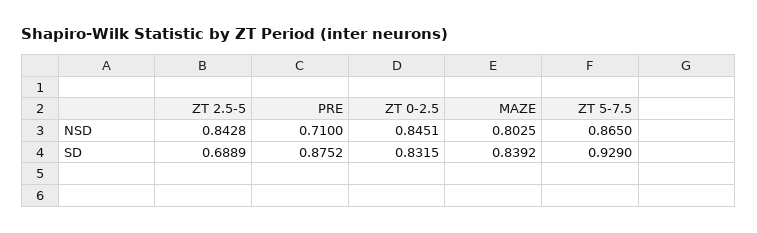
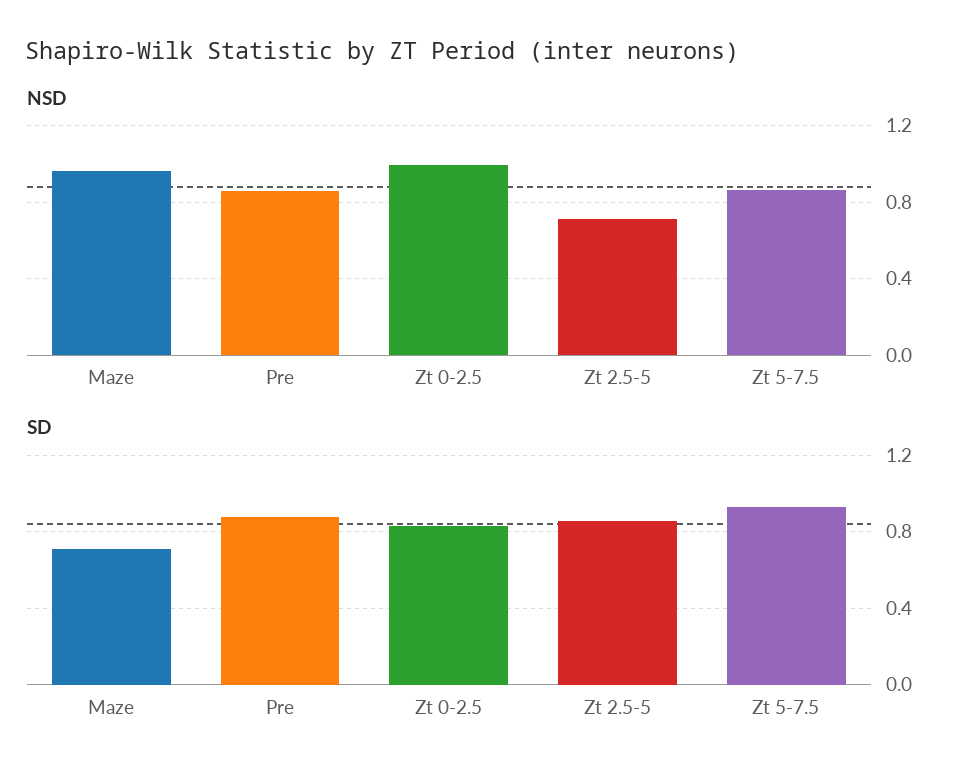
  {
    "NSD": {
-     "ZT 2.5-5": 0.8428,
+     "ZT 2.5-5": 0.7,
-     "PRE": 0.71,
+     "PRE": 0.85,
-     "ZT 0-2.5": 0.8451,
+     "ZT 0-2.5": 1,
-     "MAZE": 0.8025,
+     "MAZE": 0.95,
      "ZT 5-7.5": 0.865
    },
    "SD": {
-     "ZT 2.5-5": 0.6889,
+     "ZT 2.5-5": 0.85,
      "PRE": 0.8752,
      "ZT 0-2.5": 0.8315,
-     "MAZE": 0.8392,
+     "MAZE": 0.7,
      "ZT 5-7.5": 0.929
    }
  }

